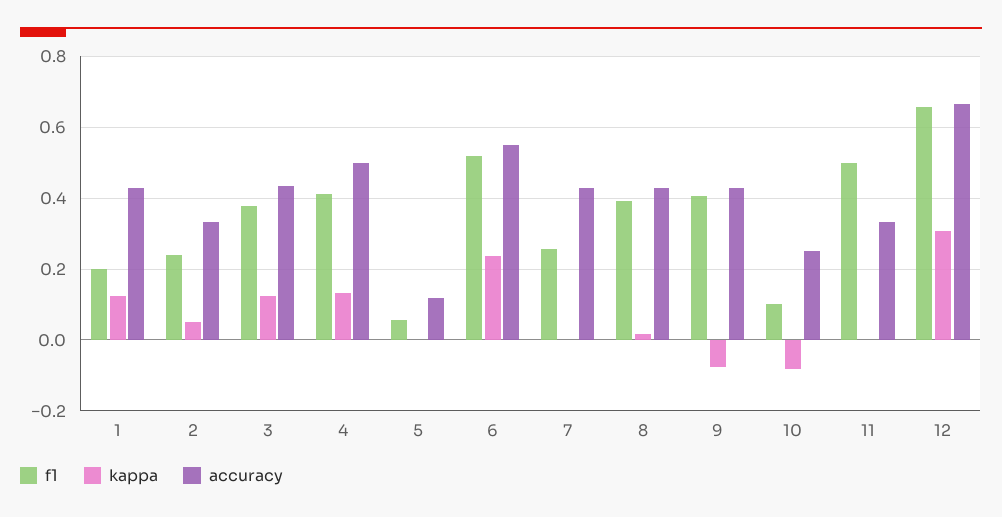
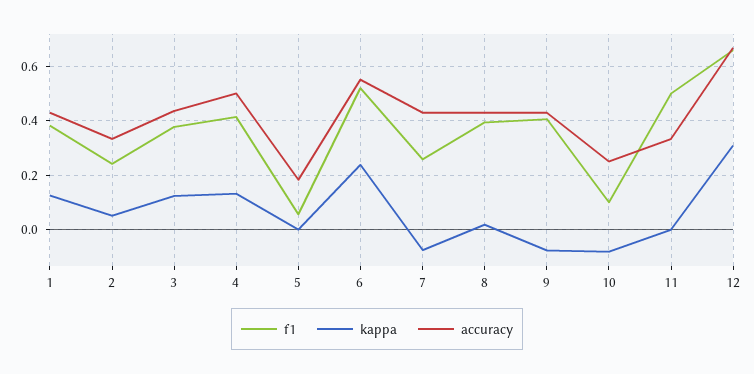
  {
    "f1": {
-     "1": 0.2,
+     "1": 0.375,
      "2": 0.24,
      "3": 0.38,
      "4": 0.42,
      "5": 0.06,
      "6": 0.52,
      "7": 0.26,
      "8": 0.4,
      "9": 0.4,
      "10": 0.1,
      "11": 0.5,
      "12": 0.66
    },
    "kappa": {
      "1": 0.12,
      "2": 0.06,
      "3": 0.12,
      "4": 0.14,
      "5": 0,
      "6": 0.24,
-     "7": 0,
+     "7": -0.075,
      "8": 0.02,
      "9": -0.08,
      "10": -0.08,
      "11": 0,
      "12": 0.3
    },
    "accuracy": {
      "1": 0.42,
      "2": 0.34,
      "3": 0.44,
      "4": 0.5,
-     "5": 0.12,
+     "5": 0.175,
      "6": 0.56,
      "7": 0.42,
      "8": 0.42,
      "9": 0.42,
      "10": 0.26,
      "11": 0.34,
      "12": 0.66
    }
  }

